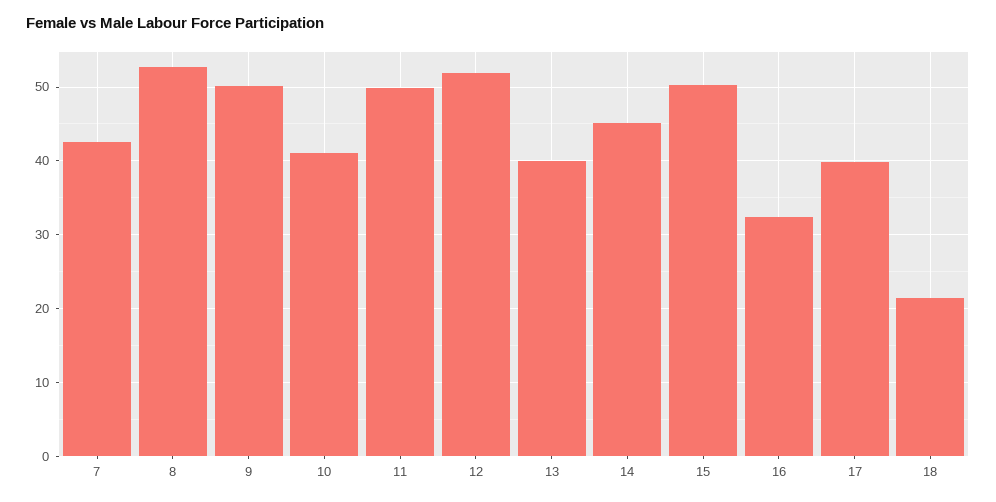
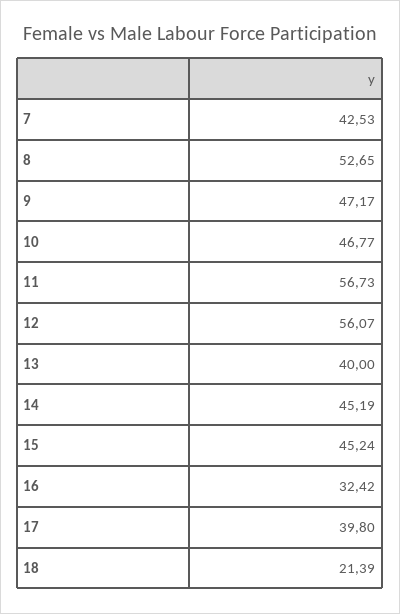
  {
    "7": 42.53,
    "8": 52.65,
-   "9": 50,
+   "9": 47.17,
-   "10": 41,
+   "10": 46.77,
-   "11": 50,
+   "11": 56.73,
-   "12": 52,
+   "12": 56.07,
    "13": 40,
    "14": 45.19,
-   "15": 50,
+   "15": 45.24,
    "16": 32.42,
    "17": 39.8,
    "18": 21.39
  }

